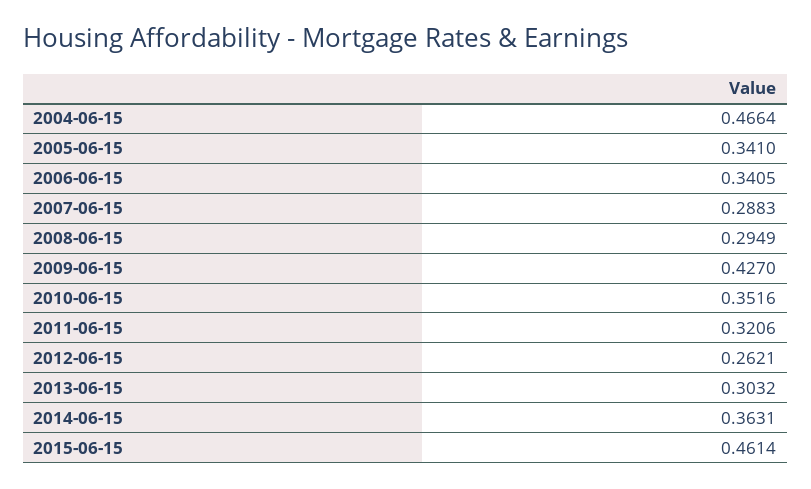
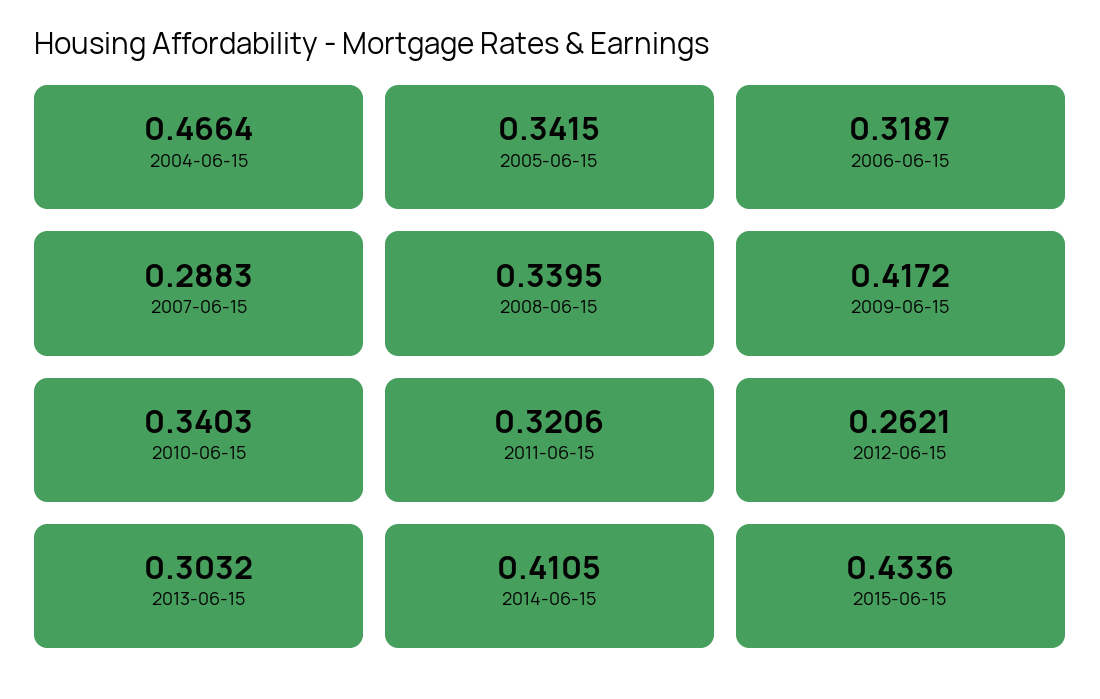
  {
    "2004-06-15": 0.4664,
-   "2005-06-15": 0.341,
+   "2005-06-15": 0.3415,
-   "2006-06-15": 0.3405,
+   "2006-06-15": 0.3187,
    "2007-06-15": 0.2883,
-   "2008-06-15": 0.2949,
+   "2008-06-15": 0.3395,
-   "2009-06-15": 0.427,
+   "2009-06-15": 0.4172,
-   "2010-06-15": 0.3516,
+   "2010-06-15": 0.3403,
    "2011-06-15": 0.3206,
    "2012-06-15": 0.2621,
    "2013-06-15": 0.3032,
-   "2014-06-15": 0.3631,
+   "2014-06-15": 0.4105,
-   "2015-06-15": 0.4614
+   "2015-06-15": 0.4336
  }

